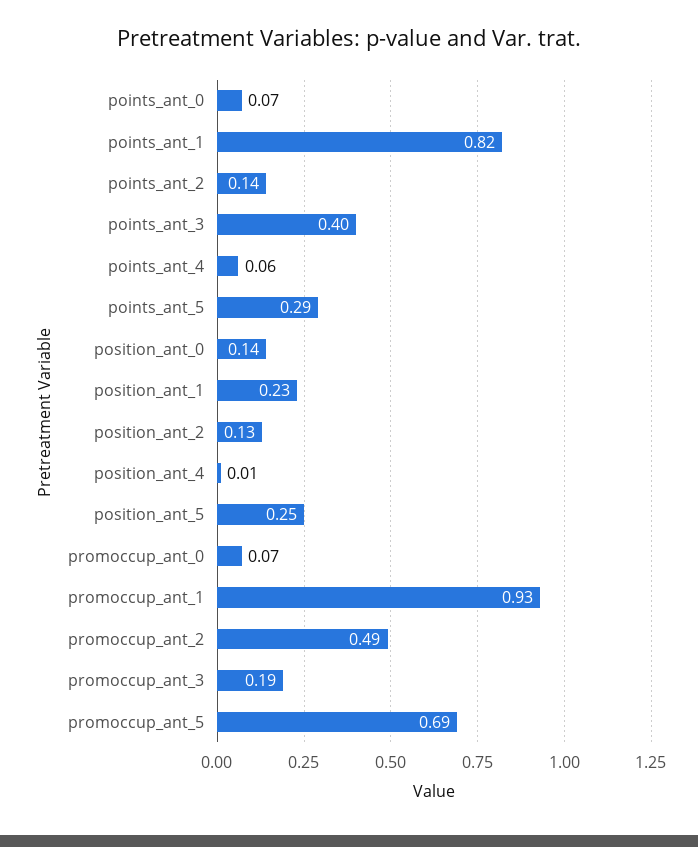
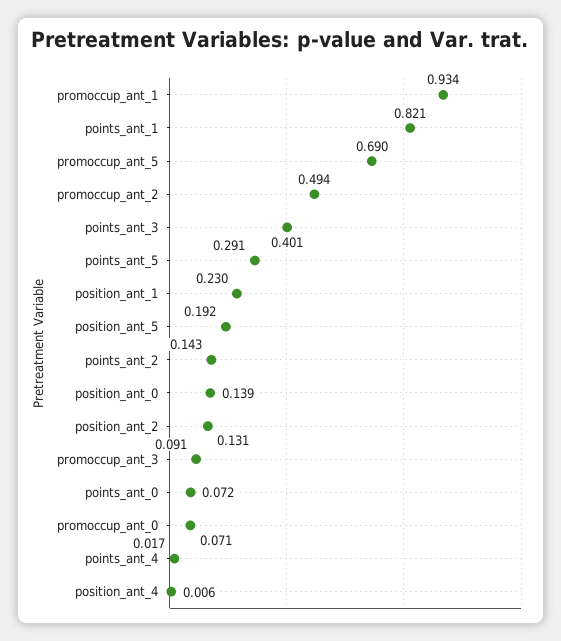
  {
    "points_ant_0": 0.072,
    "points_ant_1": 0.821,
    "points_ant_2": 0.143,
    "points_ant_3": 0.401,
-   "points_ant_4": 0.06,
+   "points_ant_4": 0.017,
    "points_ant_5": 0.291,
    "position_ant_0": 0.139,
    "position_ant_1": 0.23,
    "position_ant_2": 0.131,
    "position_ant_4": 0.006,
-   "position_ant_5": 0.25,
+   "position_ant_5": 0.192,
    "promoccup_ant_0": 0.071,
    "promoccup_ant_1": 0.934,
    "promoccup_ant_2": 0.494,
-   "promoccup_ant_3": 0.19,
+   "promoccup_ant_3": 0.091,
    "promoccup_ant_5": 0.69
  }

